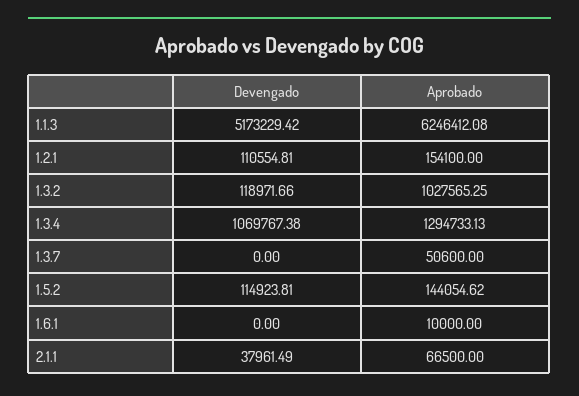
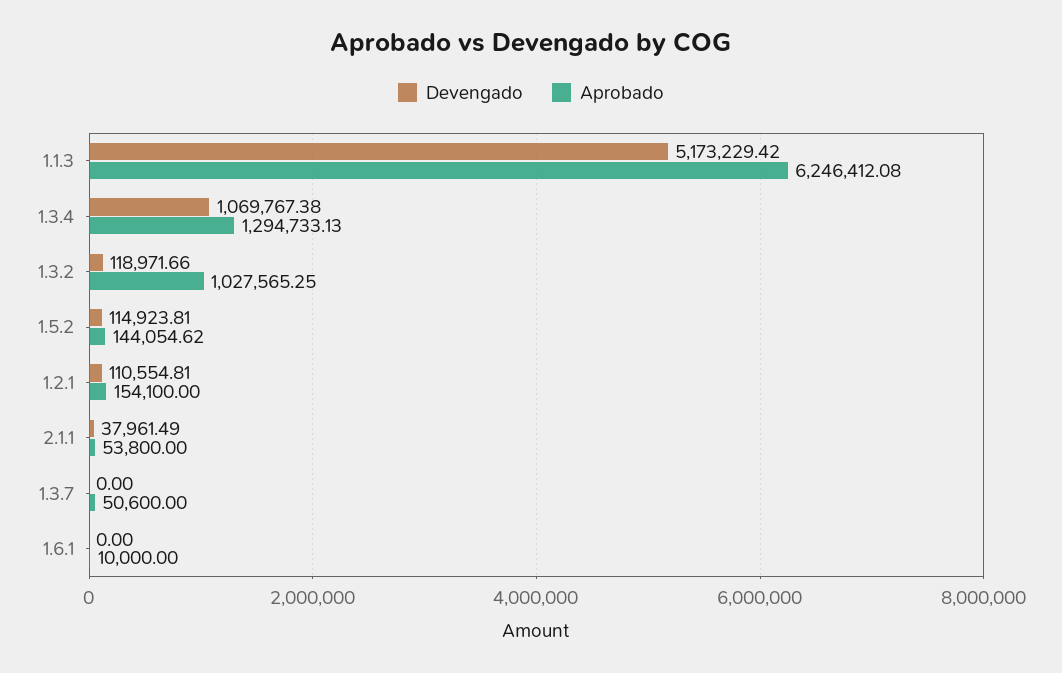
  {
    "Devengado": {
      "1.1.3": 5173229.42,
      "1.2.1": 110554.81,
      "1.3.2": 118971.66,
      "1.3.4": 1069767.38,
      "1.3.7": 0,
      "1.5.2": 114923.81,
      "1.6.1": 0,
      "2.1.1": 37961.49
    },
    "Aprobado": {
      "1.1.3": 6246412.08,
      "1.2.1": 154100,
      "1.3.2": 1027565.25,
      "1.3.4": 1294733.13,
      "1.3.7": 50600,
      "1.5.2": 144054.62,
      "1.6.1": 10000,
-     "2.1.1": 66500
+     "2.1.1": 53800
    }
  }

